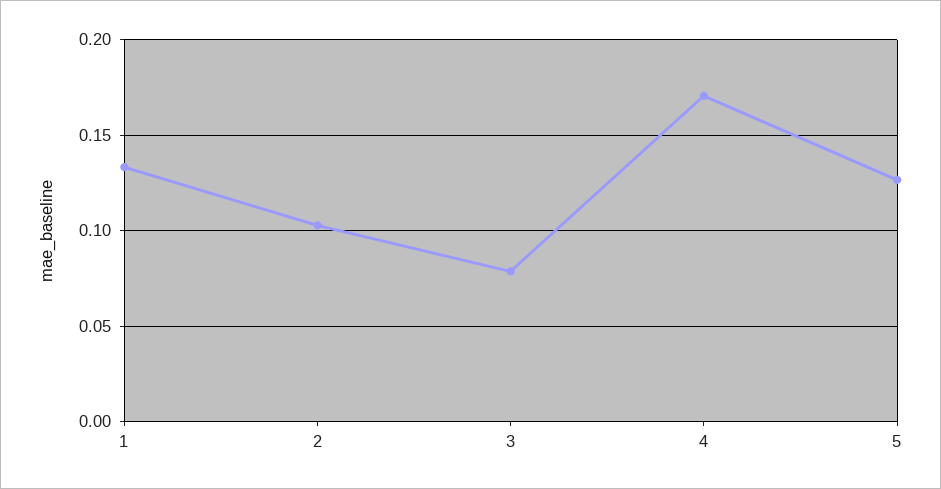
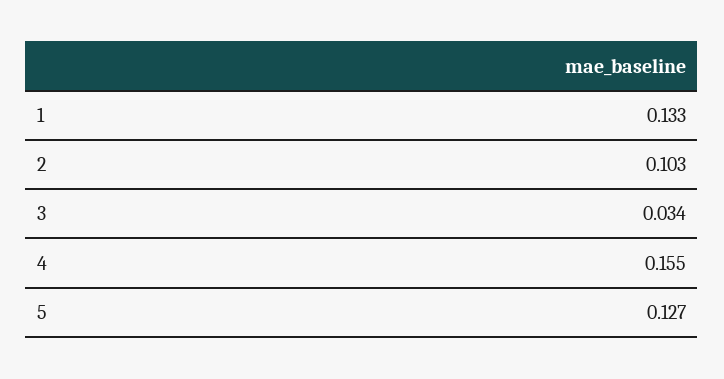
  {
    "1": 0.133,
    "2": 0.103,
-   "3": 0.08,
+   "3": 0.034,
-   "4": 0.17,
+   "4": 0.155,
    "5": 0.127
  }

